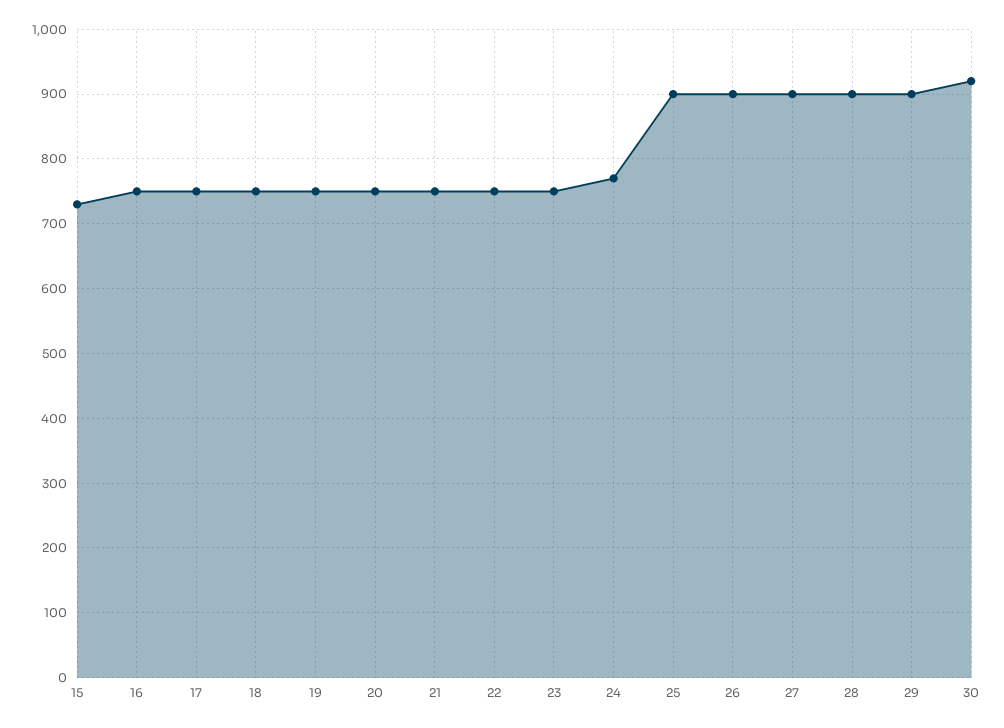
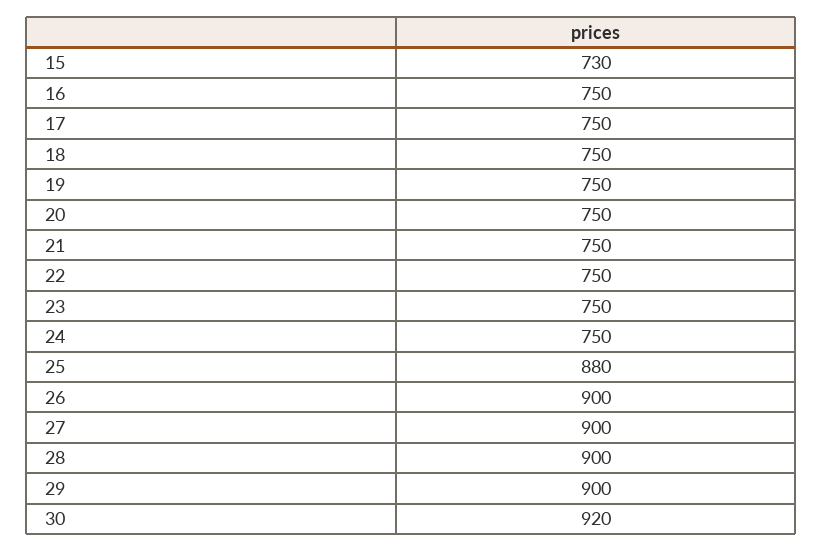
  {
    "15": 730,
    "16": 750,
    "17": 750,
    "18": 750,
    "19": 750,
    "20": 750,
    "21": 750,
    "22": 750,
    "23": 750,
-   "24": 770,
+   "24": 750,
-   "25": 900,
+   "25": 880,
    "26": 900,
    "27": 900,
    "28": 900,
    "29": 900,
    "30": 920
  }

